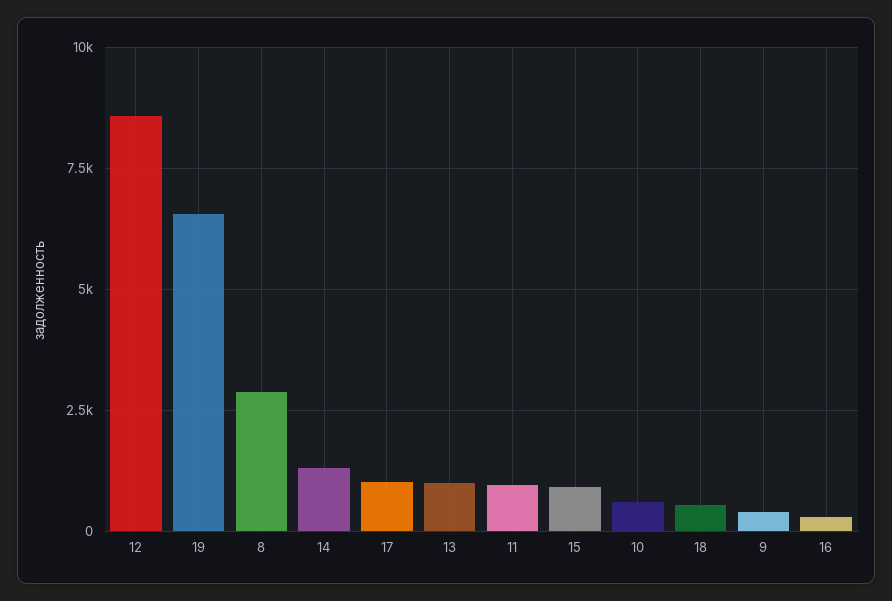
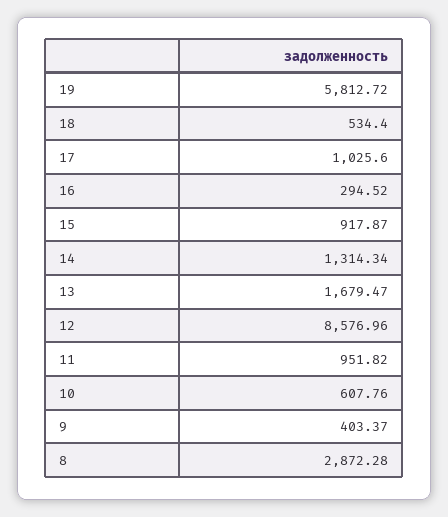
  {
    "12": 8576.96,
-   "19": 6500,
+   "19": 5812.72,
    "8": 2872.28,
    "14": 1314.34,
    "17": 1025.6,
-   "13": 1000,
+   "13": 1679.47,
    "11": 951.82,
    "15": 917.87,
    "10": 607.76,
    "18": 534.4,
    "9": 403.37,
    "16": 294.52
  }

